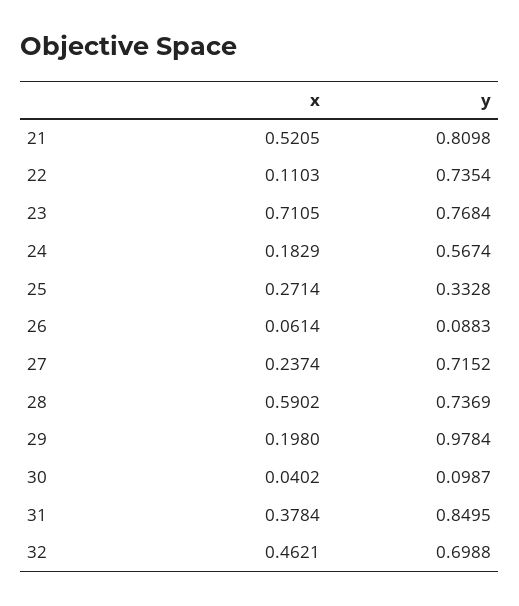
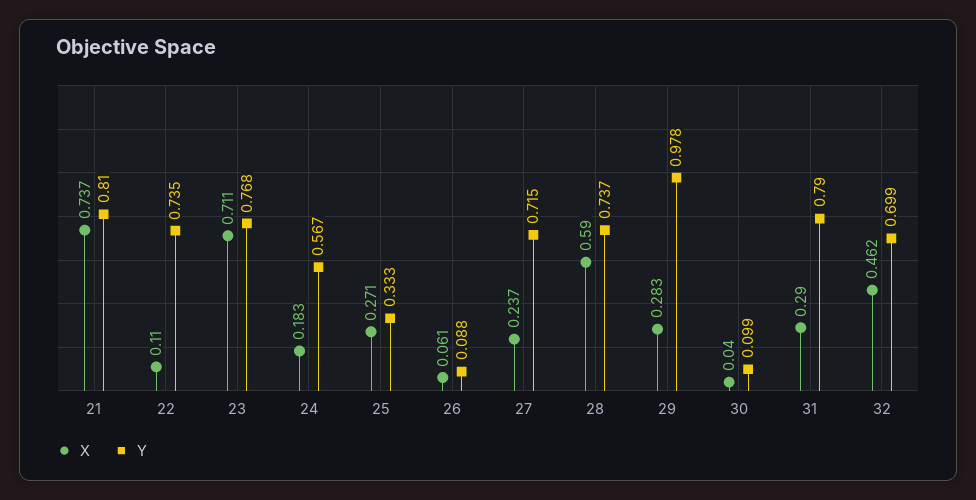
  {
    "x": {
-     "21": 0.5205,
+     "21": 0.737,
      "22": 0.1103,
      "23": 0.7105,
      "24": 0.1829,
      "25": 0.2714,
      "26": 0.0614,
      "27": 0.2374,
      "28": 0.5902,
-     "29": 0.198,
+     "29": 0.283,
      "30": 0.0402,
-     "31": 0.3784,
+     "31": 0.29,
      "32": 0.4621
    },
    "y": {
      "21": 0.8098,
      "22": 0.7354,
      "23": 0.7684,
      "24": 0.5674,
      "25": 0.3328,
      "26": 0.0883,
      "27": 0.7152,
      "28": 0.7369,
      "29": 0.9784,
      "30": 0.0987,
-     "31": 0.8495,
+     "31": 0.79,
      "32": 0.6988
    }
  }

